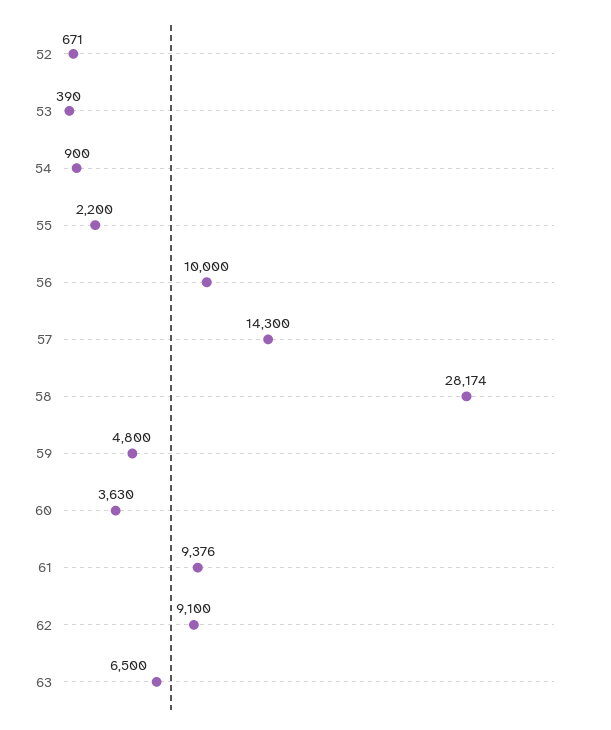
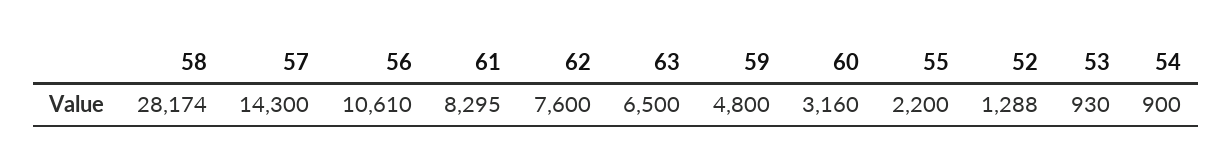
  {
-   "52": 671,
+   "52": 1288,
-   "53": 390,
+   "53": 930,
    "54": 900,
    "55": 2200,
-   "56": 10000,
+   "56": 10610,
    "57": 14300,
    "58": 28174,
    "59": 4800,
-   "60": 3630,
+   "60": 3160,
-   "61": 9376,
+   "61": 8295,
-   "62": 9100,
+   "62": 7600,
    "63": 6500
  }

